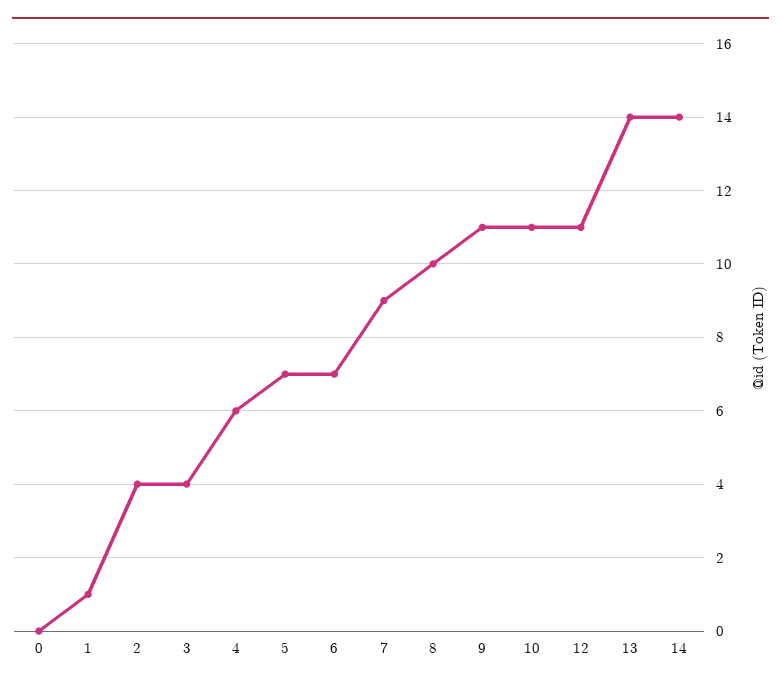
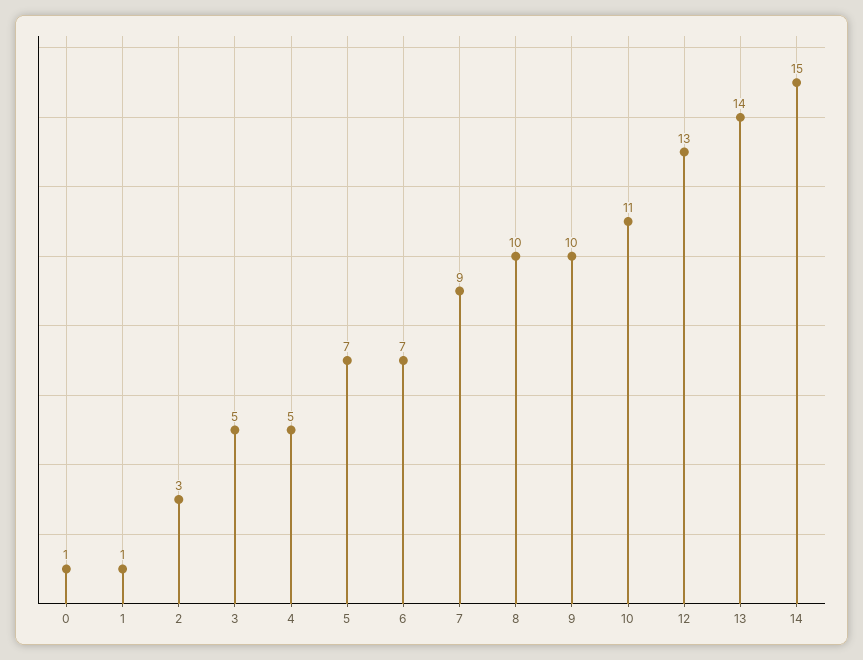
  {
-   "0": 0,
+   "0": 1,
    "1": 1,
-   "2": 4,
+   "2": 3,
-   "3": 4,
+   "3": 5,
-   "4": 6,
+   "4": 5,
    "5": 7,
    "6": 7,
    "7": 9,
    "8": 10,
-   "9": 11,
+   "9": 10,
    "10": 11,
-   "12": 11,
+   "12": 13,
    "13": 14,
-   "14": 14
+   "14": 15
  }

